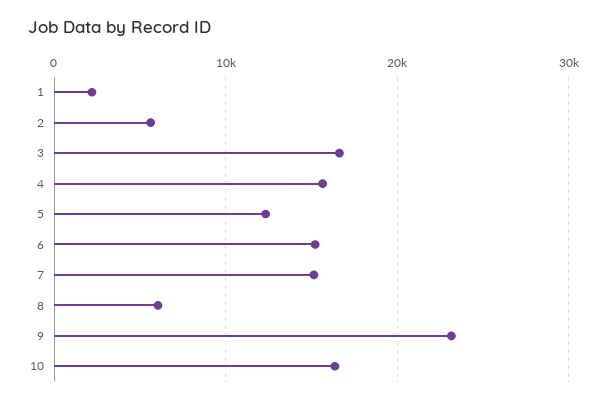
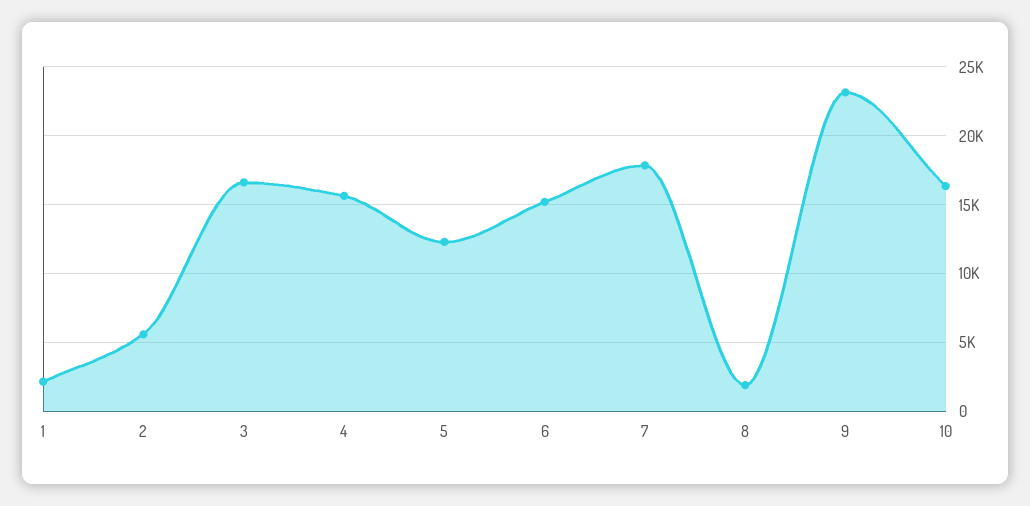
  {
    "1": 2000,
    "2": 5500,
    "3": 16500,
    "4": 15500,
    "5": 12500,
    "6": 15000,
-   "7": 15000,
+   "7": 18000,
-   "8": 6000,
+   "8": 2000,
    "9": 23000,
    "10": 16500
  }

